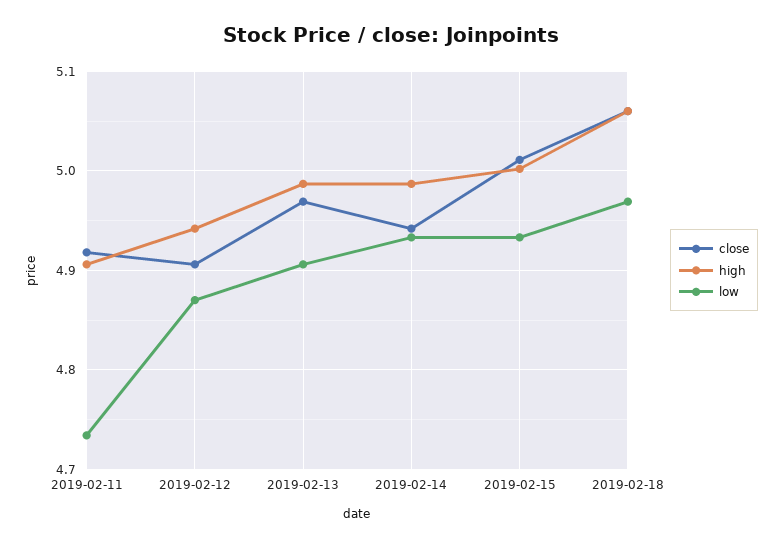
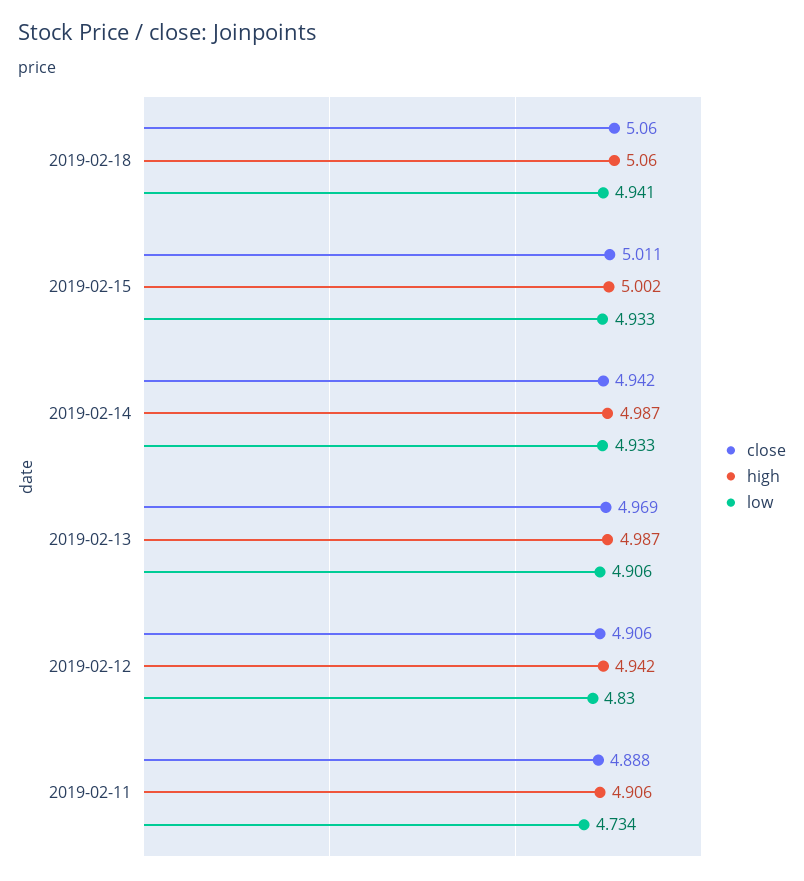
  {
    "close": {
-     "2019-02-11": 4.92,
+     "2019-02-11": 4.888,
      "2019-02-12": 4.906,
      "2019-02-13": 4.969,
      "2019-02-14": 4.942,
      "2019-02-15": 5.011,
      "2019-02-18": 5.06
    },
    "high": {
      "2019-02-11": 4.906,
      "2019-02-12": 4.942,
      "2019-02-13": 4.987,
      "2019-02-14": 4.987,
      "2019-02-15": 5.002,
      "2019-02-18": 5.06
    },
    "low": {
      "2019-02-11": 4.734,
-     "2019-02-12": 4.87,
+     "2019-02-12": 4.83,
      "2019-02-13": 4.906,
      "2019-02-14": 4.933,
      "2019-02-15": 4.933,
-     "2019-02-18": 4.97
+     "2019-02-18": 4.941
    }
  }

